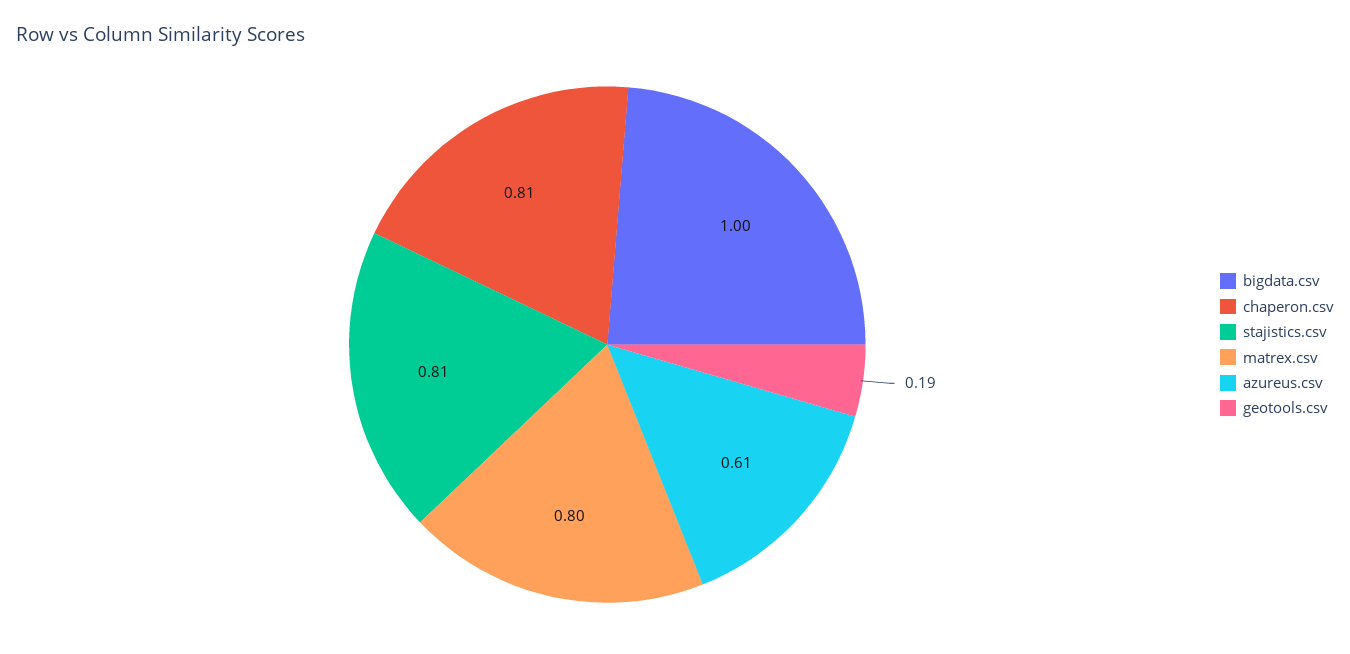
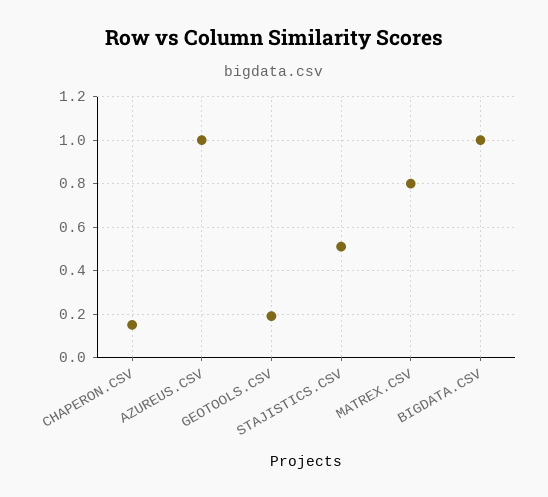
  {
    "bigdata.csv": 1,
-   "chaperon.csv": 0.81,
+   "chaperon.csv": 0.15,
-   "stajistics.csv": 0.81,
+   "stajistics.csv": 0.5,
    "matrex.csv": 0.8,
-   "azureus.csv": 0.61,
+   "azureus.csv": 1,
    "geotools.csv": 0.19
  }

